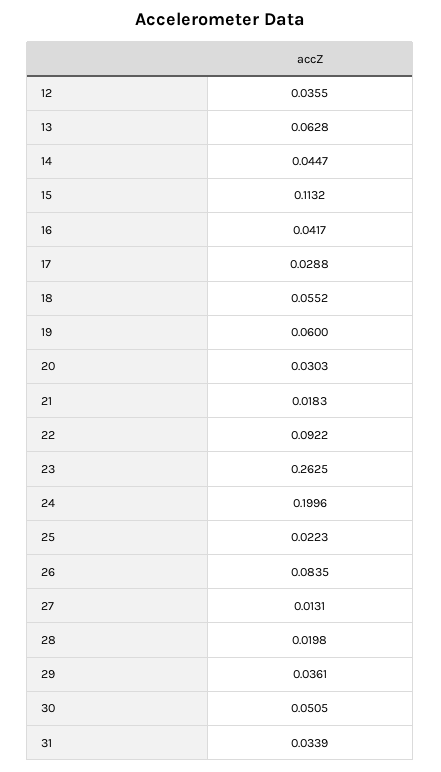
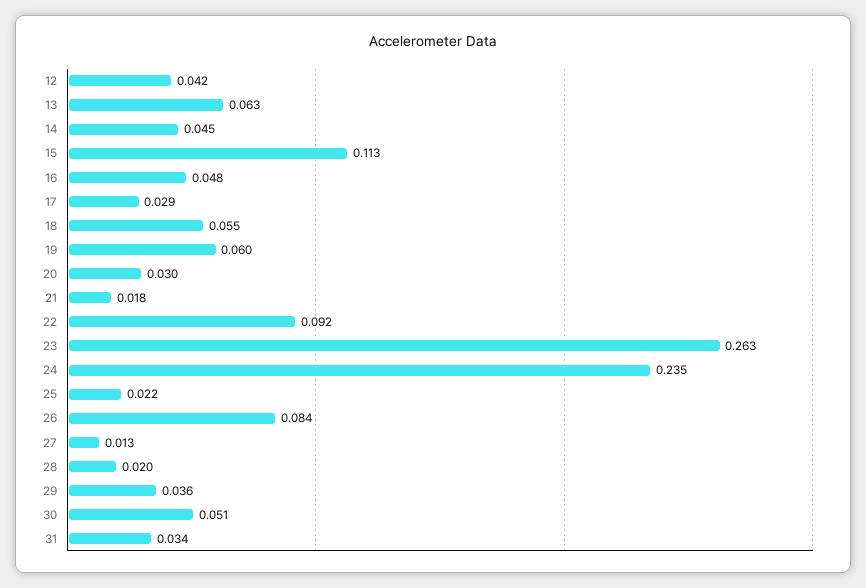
  {
-   "12": 0.0355,
+   "12": 0.042,
    "13": 0.0628,
    "14": 0.0447,
    "15": 0.1132,
-   "16": 0.0417,
+   "16": 0.048,
    "17": 0.0288,
    "18": 0.0552,
    "19": 0.06,
    "20": 0.0303,
    "21": 0.0183,
    "22": 0.0922,
    "23": 0.2625,
-   "24": 0.1996,
+   "24": 0.235,
    "25": 0.0223,
    "26": 0.0835,
    "27": 0.0131,
    "28": 0.0198,
    "29": 0.0361,
    "30": 0.0505,
    "31": 0.0339
  }

